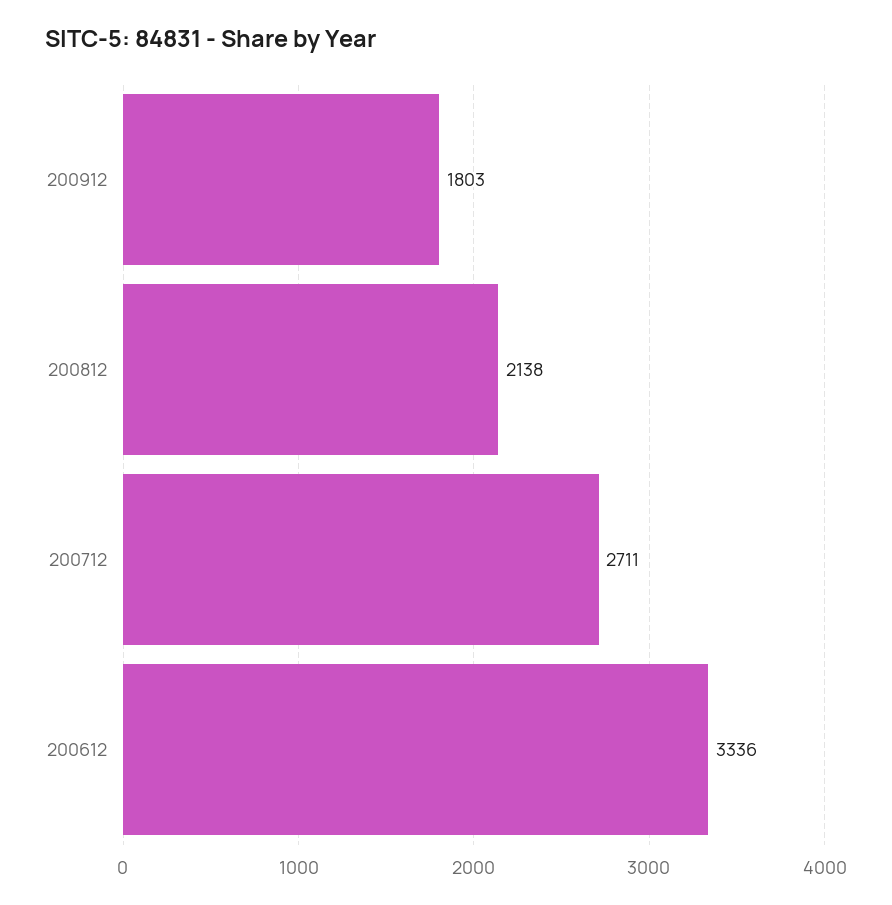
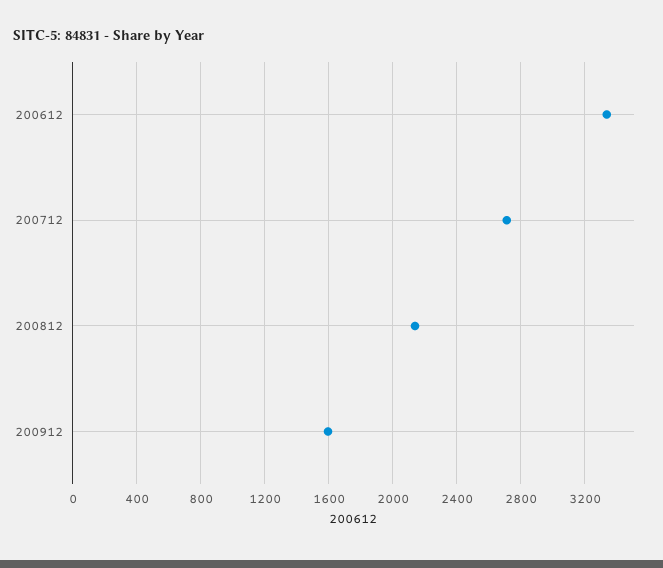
  {
-   "200912": 1803,
+   "200912": 1600,
    "200812": 2138,
    "200712": 2711,
    "200612": 3336
  }

